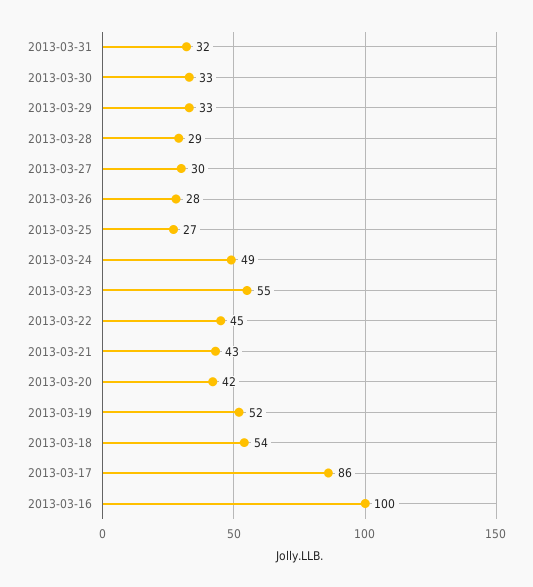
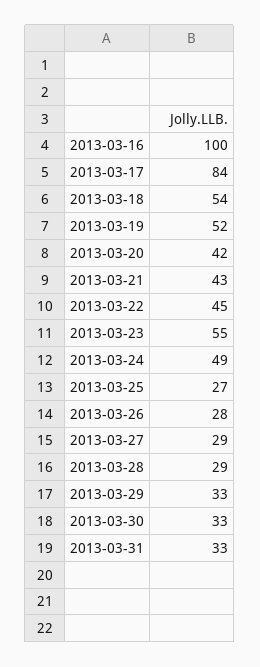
  {
-   "2013-03-31": 32,
+   "2013-03-31": 33,
    "2013-03-30": 33,
    "2013-03-29": 33,
    "2013-03-28": 29,
-   "2013-03-27": 30,
+   "2013-03-27": 29,
    "2013-03-26": 28,
    "2013-03-25": 27,
    "2013-03-24": 49,
    "2013-03-23": 55,
    "2013-03-22": 45,
    "2013-03-21": 43,
    "2013-03-20": 42,
    "2013-03-19": 52,
    "2013-03-18": 54,
-   "2013-03-17": 86,
+   "2013-03-17": 84,
    "2013-03-16": 100
  }

